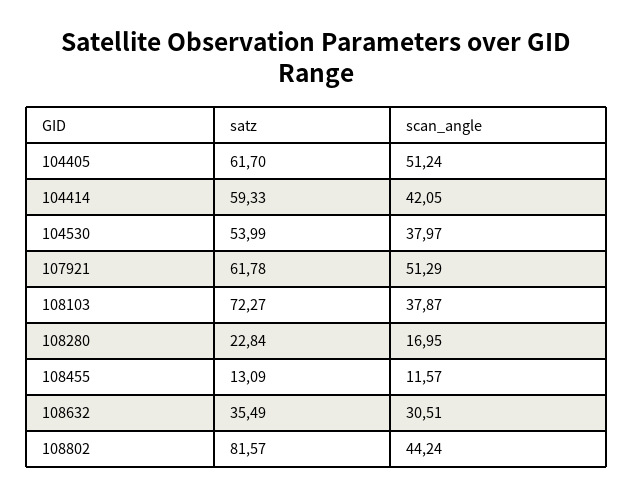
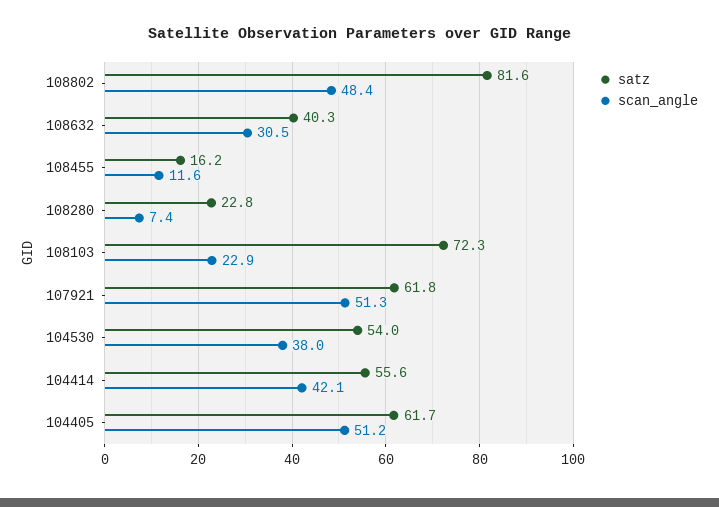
  {
    "satz": {
      "104405": 61.7,
-     "104414": 59.33,
+     "104414": 55.6,
      "104530": 53.99,
      "107921": 61.78,
      "108103": 72.27,
      "108280": 22.84,
-     "108455": 13.09,
+     "108455": 16.2,
-     "108632": 35.49,
+     "108632": 40.3,
      "108802": 81.57
    },
    "scan_angle": {
      "104405": 51.24,
      "104414": 42.05,
      "104530": 37.97,
      "107921": 51.29,
-     "108103": 37.87,
+     "108103": 22.9,
-     "108280": 16.95,
+     "108280": 7.4,
      "108455": 11.57,
      "108632": 30.51,
-     "108802": 44.24
+     "108802": 48.4
    }
  }

